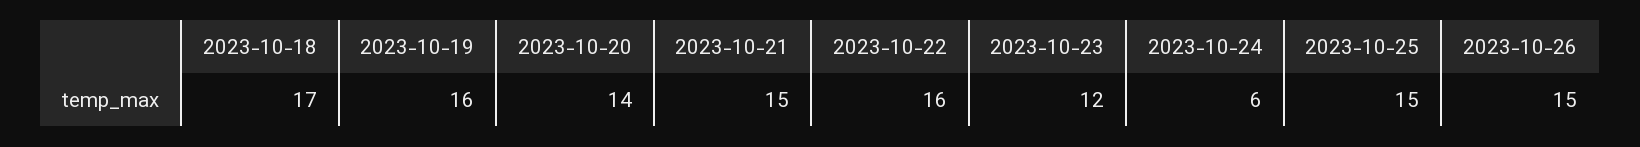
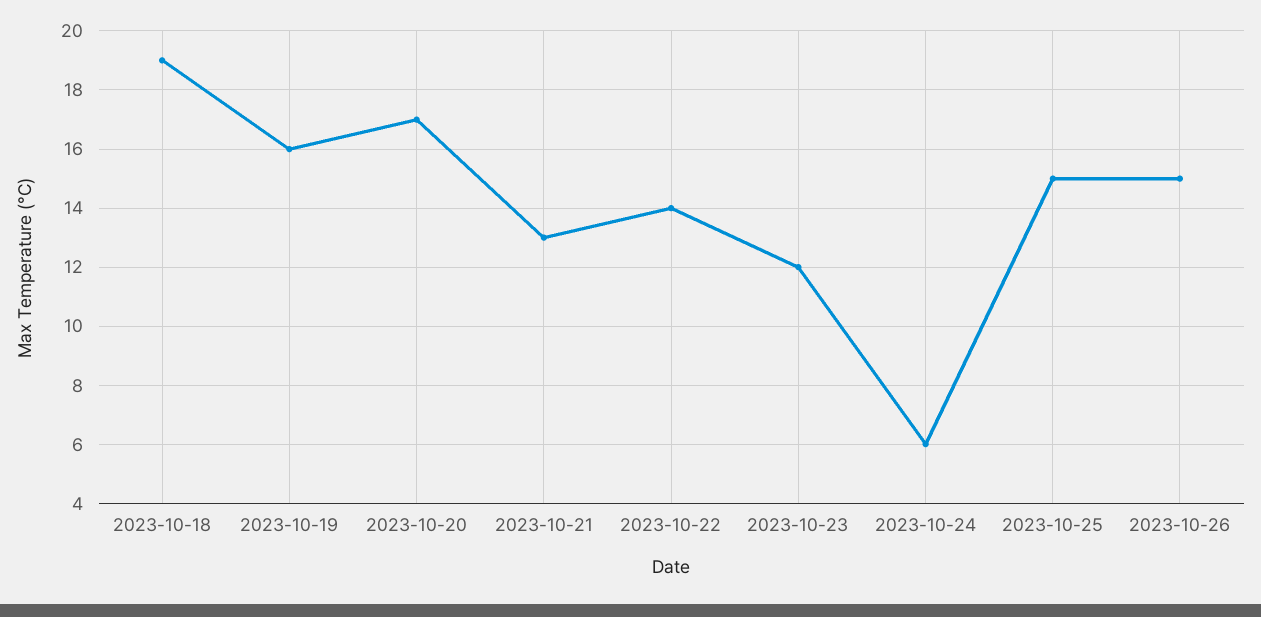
  {
-   "2023-10-18": 17,
+   "2023-10-18": 19,
    "2023-10-19": 16,
-   "2023-10-20": 14,
+   "2023-10-20": 17,
-   "2023-10-21": 15,
+   "2023-10-21": 13,
-   "2023-10-22": 16,
+   "2023-10-22": 14,
    "2023-10-23": 12,
    "2023-10-24": 6,
    "2023-10-25": 15,
    "2023-10-26": 15
  }

